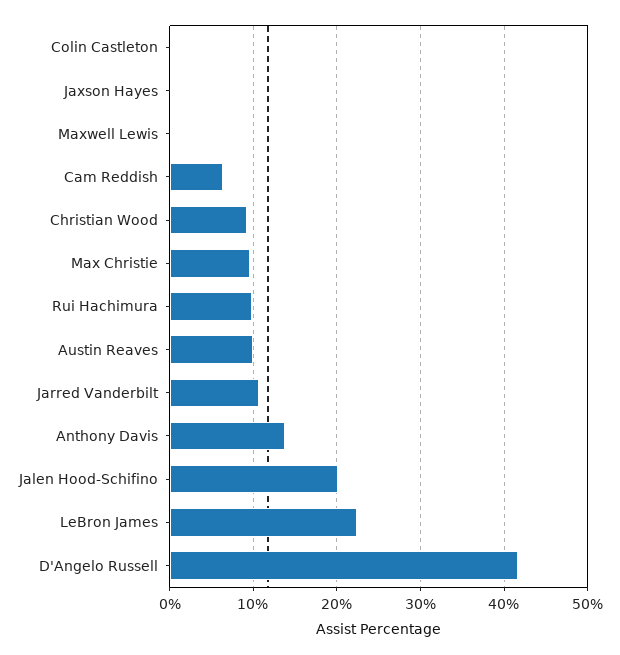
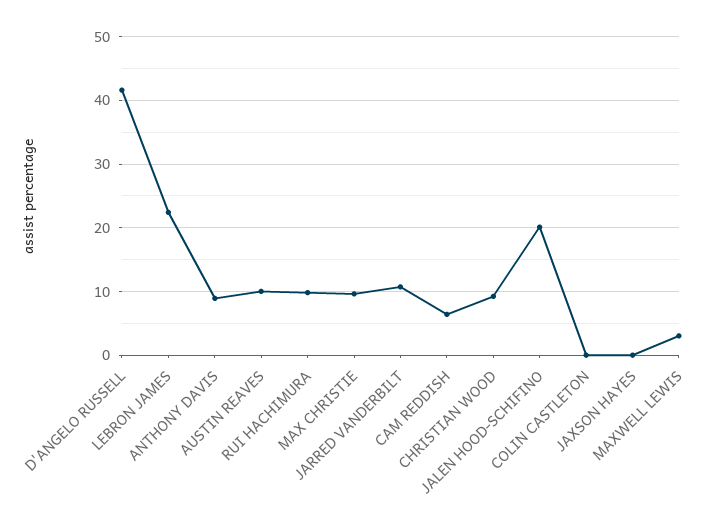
  {
    "Colin Castleton": 0,
    "Jaxson Hayes": 0,
-   "Maxwell Lewis": 0,
+   "Maxwell Lewis": 3,
    "Cam Reddish": 6,
    "Christian Wood": 9,
    "Max Christie": 10,
    "Rui Hachimura": 10,
    "Austin Reaves": 10,
    "Jarred Vanderbilt": 11,
-   "Anthony Davis": 14,
+   "Anthony Davis": 9,
    "Jalen Hood-Schifino": 20,
    "LeBron James": 22,
    "D'Angelo Russell": 42
  }

